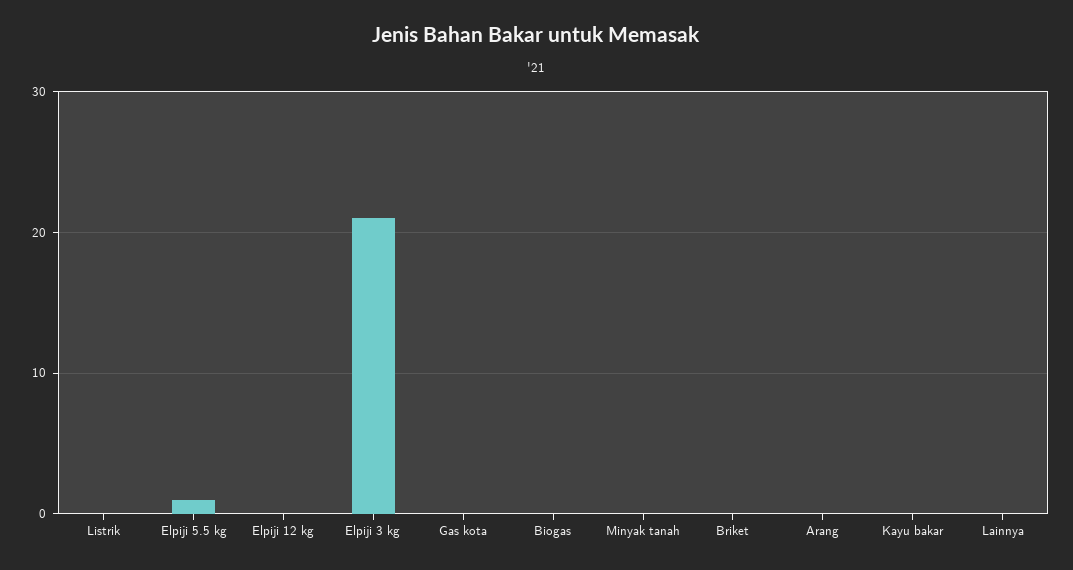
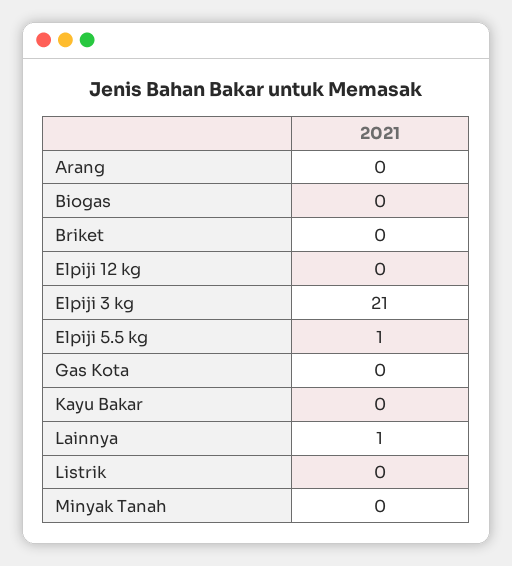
  {
    "Listrik": 0,
    "Elpiji 5.5 kg": 1,
    "Elpiji 12 kg": 0,
    "Elpiji 3 kg": 21,
    "Gas kota": 0,
    "Biogas": 0,
    "Minyak tanah": 0,
    "Briket": 0,
    "Arang": 0,
    "Kayu bakar": 0,
-   "Lainnya": 0
+   "Lainnya": 1
  }

